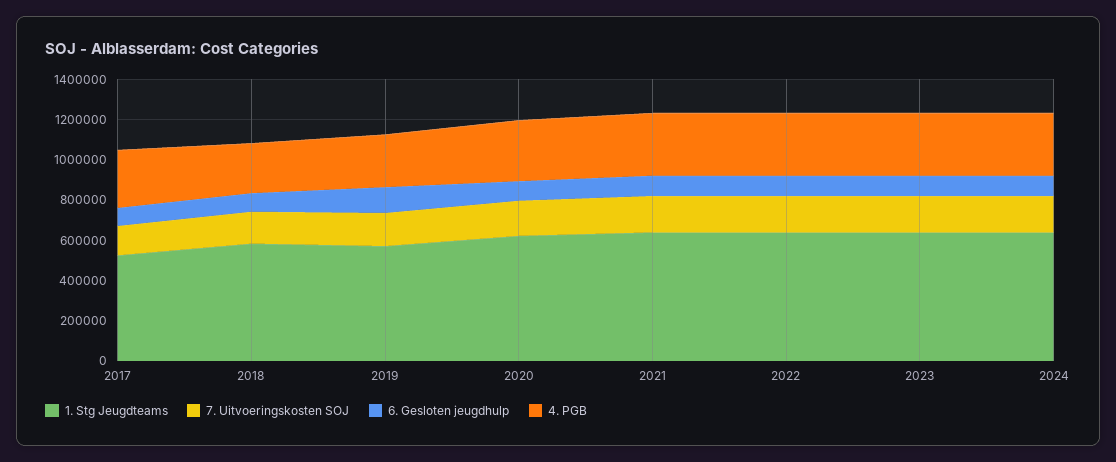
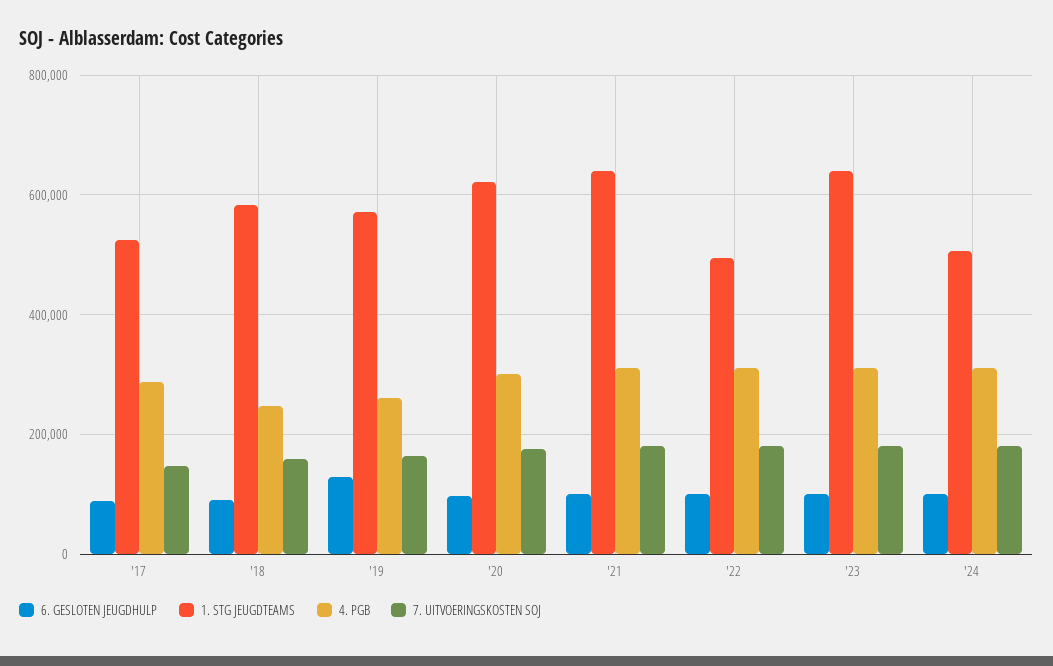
  {
    "1. Stg Jeugdteams": {
      "2017": 520000,
      "2018": 580000,
      "2019": 580000,
      "2020": 620000,
      "2021": 640000,
-     "2022": 650000,
+     "2022": 500000,
      "2023": 640000,
-     "2024": 650000
+     "2024": 500000
    },
    "7. Uitvoeringskosten SOJ": {
      "2017": 140000,
      "2018": 160000,
      "2019": 160000,
      "2020": 180000,
      "2021": 180000,
      "2022": 180000,
      "2023": 180000,
      "2024": 180000
    },
    "6. Gesloten jeugdhulp": {
      "2017": 80000,
      "2018": 100000,
      "2019": 120000,
      "2020": 100000,
      "2021": 100000,
      "2022": 100000,
      "2023": 100000,
      "2024": 100000
    },
    "4. PGB": {
      "2017": 280000,
      "2018": 240000,
      "2019": 260000,
      "2020": 300000,
      "2021": 320000,
      "2022": 320000,
      "2023": 320000,
      "2024": 320000
    }
  }

